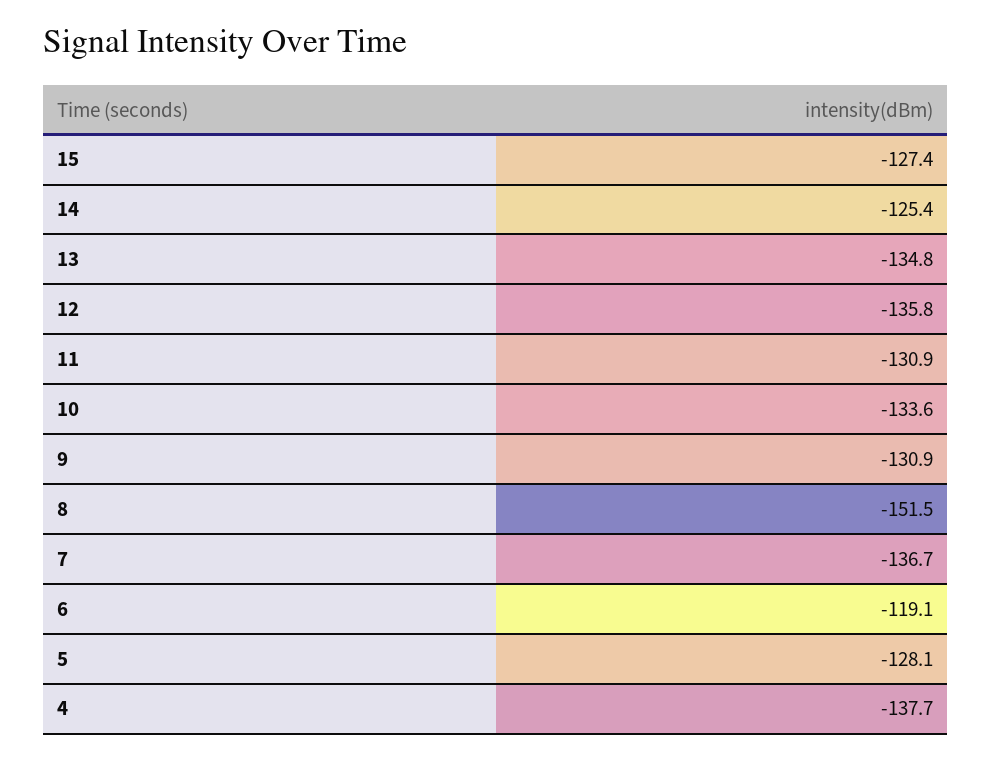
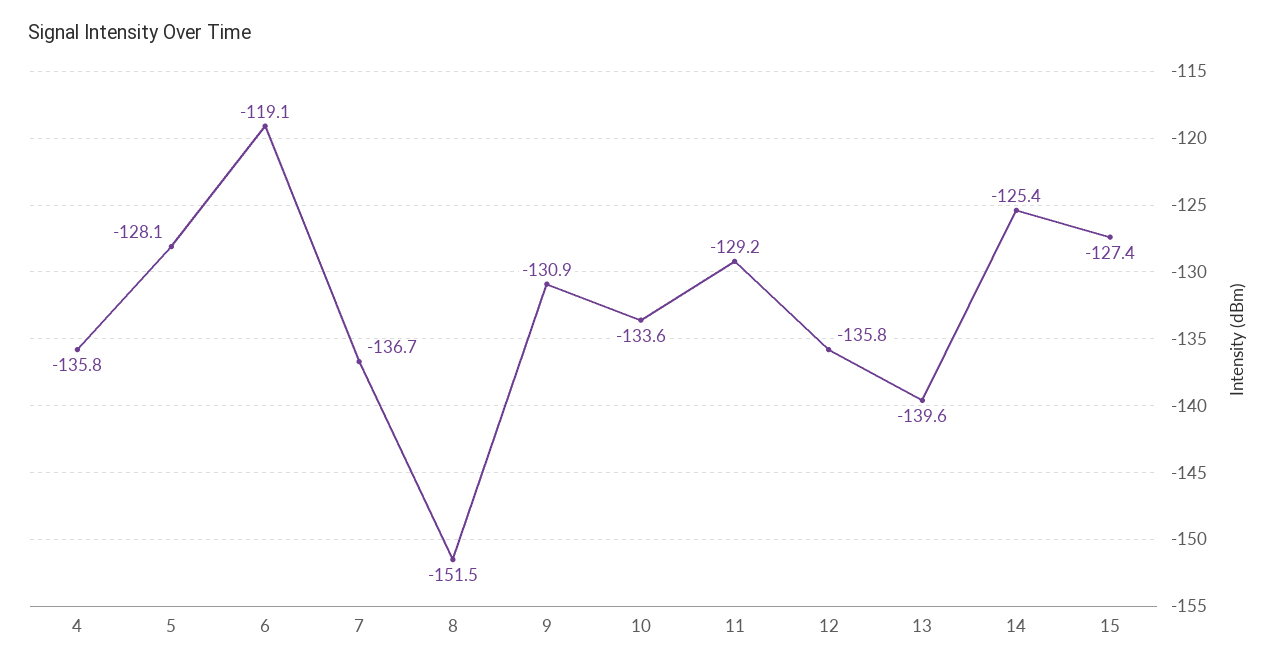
  {
    "15": -127.4,
    "14": -125.4,
-   "13": -134.8,
+   "13": -139.6,
    "12": -135.8,
-   "11": -130.9,
+   "11": -129.2,
    "10": -133.6,
    "9": -130.9,
    "8": -151.5,
    "7": -136.7,
    "6": -119.1,
    "5": -128.1,
-   "4": -137.7
+   "4": -135.8
  }

